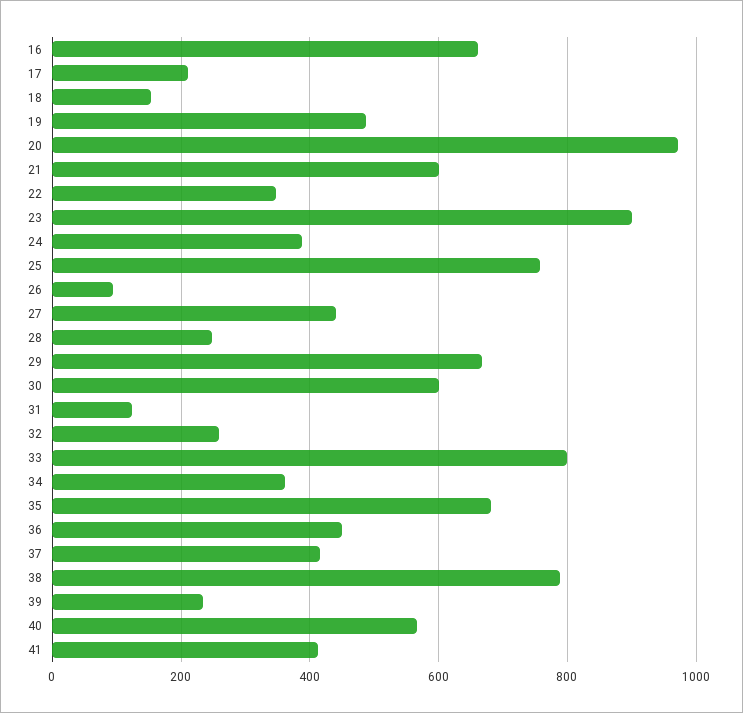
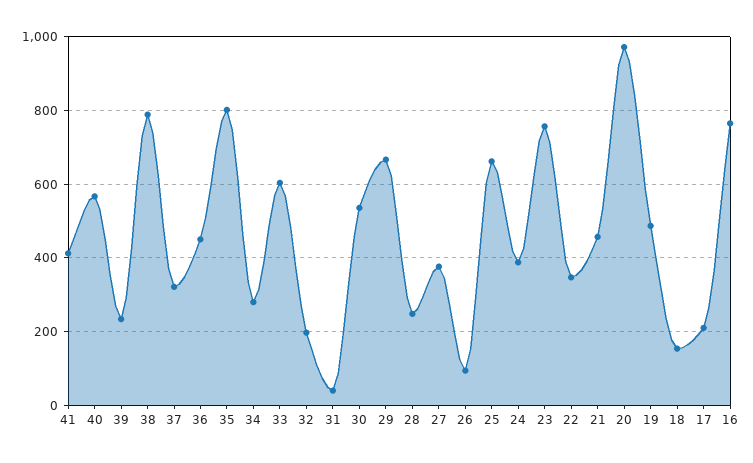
  {
-   "16": 660,
+   "16": 760,
    "17": 220,
    "18": 160,
    "19": 480,
    "20": 980,
-   "21": 600,
+   "21": 460,
    "22": 340,
-   "23": 900,
+   "23": 760,
    "24": 380,
-   "25": 760,
+   "25": 660,
    "26": 100,
-   "27": 440,
+   "27": 380,
    "28": 240,
    "29": 660,
-   "30": 600,
+   "30": 540,
-   "31": 120,
+   "31": 40,
-   "32": 260,
+   "32": 200,
-   "33": 800,
+   "33": 600,
-   "34": 360,
+   "34": 280,
-   "35": 680,
+   "35": 800,
    "36": 460,
-   "37": 420,
+   "37": 320,
    "38": 780,
    "39": 240,
    "40": 560,
    "41": 420
  }

